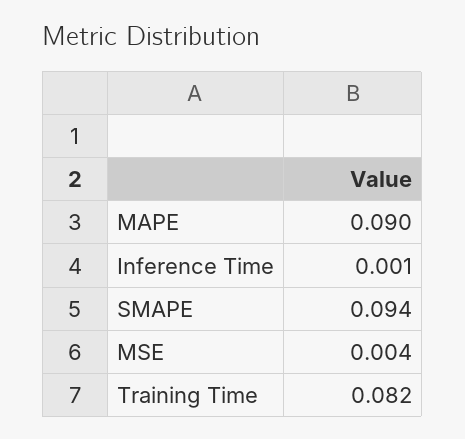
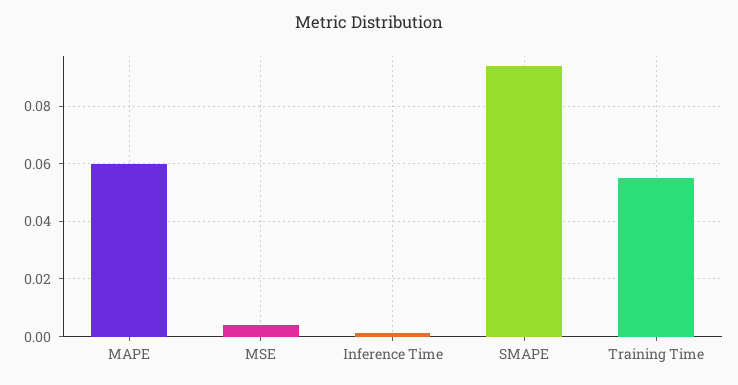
  {
-   "MAPE": 0.09,
+   "MAPE": 0.06,
    "Inference Time": 0.001,
    "SMAPE": 0.094,
    "MSE": 0.004,
-   "Training Time": 0.082
+   "Training Time": 0.055
  }

